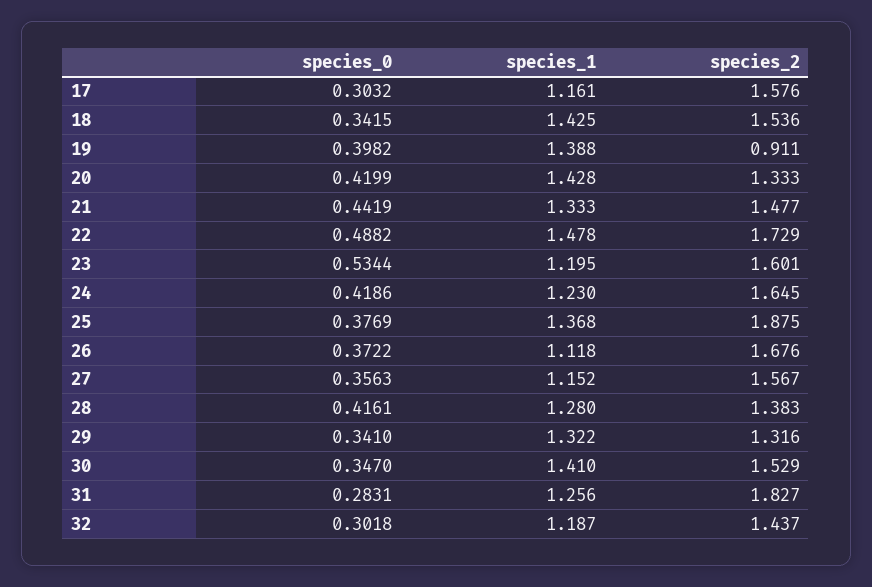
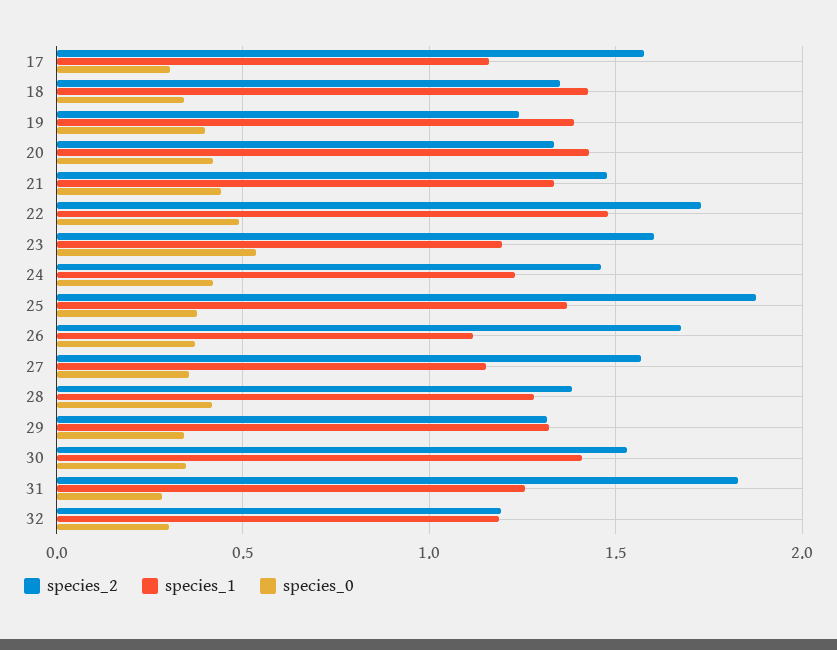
  {
    "species_0": {
      "17": 0.3032,
      "18": 0.3415,
      "19": 0.3982,
      "20": 0.4199,
      "21": 0.4419,
      "22": 0.4882,
      "23": 0.5344,
      "24": 0.4186,
      "25": 0.3769,
      "26": 0.3722,
      "27": 0.3563,
      "28": 0.4161,
      "29": 0.341,
      "30": 0.347,
      "31": 0.2831,
      "32": 0.3018
    },
    "species_1": {
      "17": 1.161,
      "18": 1.425,
      "19": 1.388,
      "20": 1.428,
      "21": 1.333,
      "22": 1.478,
      "23": 1.195,
      "24": 1.23,
      "25": 1.368,
      "26": 1.118,
      "27": 1.152,
      "28": 1.28,
      "29": 1.322,
      "30": 1.41,
      "31": 1.256,
      "32": 1.187
    },
    "species_2": {
      "17": 1.576,
-     "18": 1.536,
+     "18": 1.35,
-     "19": 0.911,
+     "19": 1.25,
      "20": 1.333,
      "21": 1.477,
      "22": 1.729,
      "23": 1.601,
-     "24": 1.645,
+     "24": 1.45,
      "25": 1.875,
      "26": 1.676,
      "27": 1.567,
      "28": 1.383,
      "29": 1.316,
      "30": 1.529,
      "31": 1.827,
-     "32": 1.437
+     "32": 1.2
    }
  }

